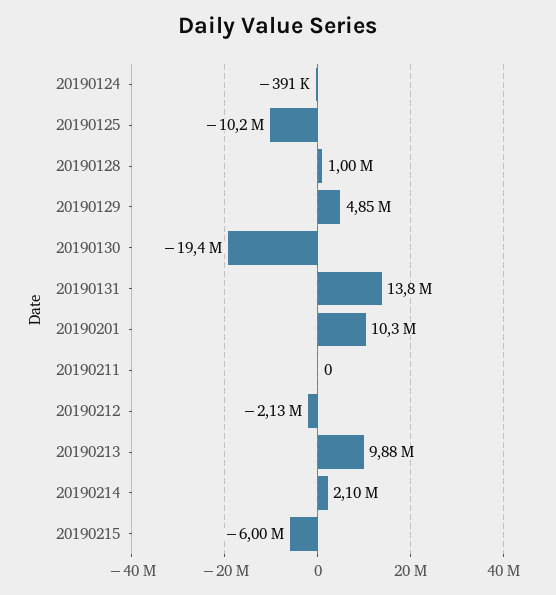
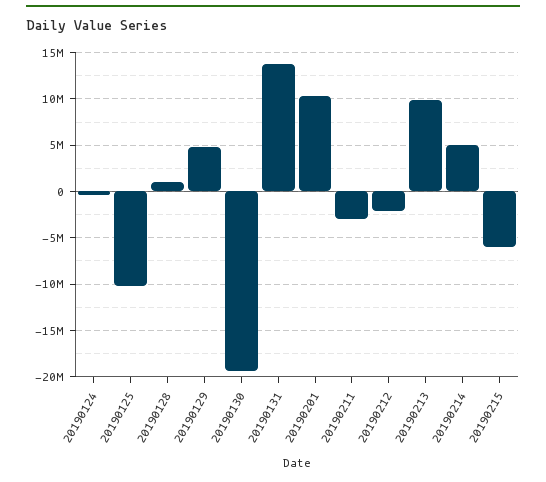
  {
    "20190124": -391000,
    "20190125": -10200000,
    "20190128": 1000000,
    "20190129": 4850000,
    "20190130": -19400000,
    "20190131": 13800000,
    "20190201": 10300000,
-   "20190211": 0,
+   "20190211": -3000000,
    "20190212": -2130000,
    "20190213": 9880000,
-   "20190214": 2100000,
+   "20190214": 5000000,
    "20190215": -6000000
  }

